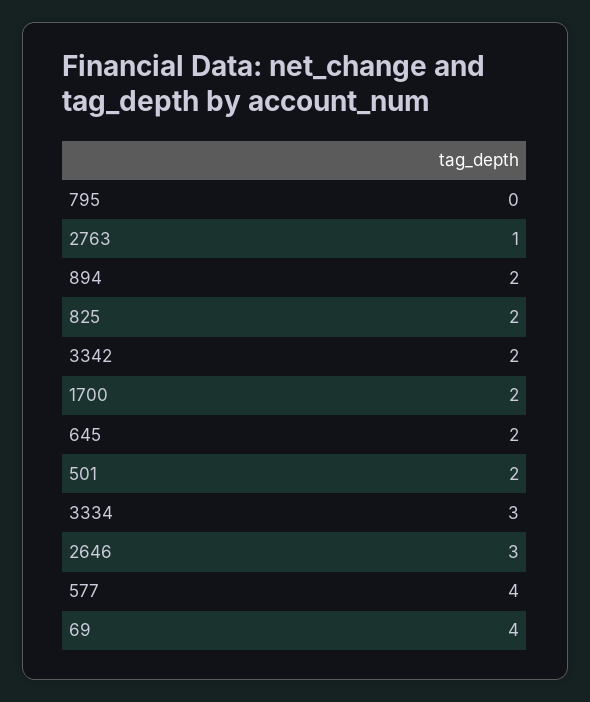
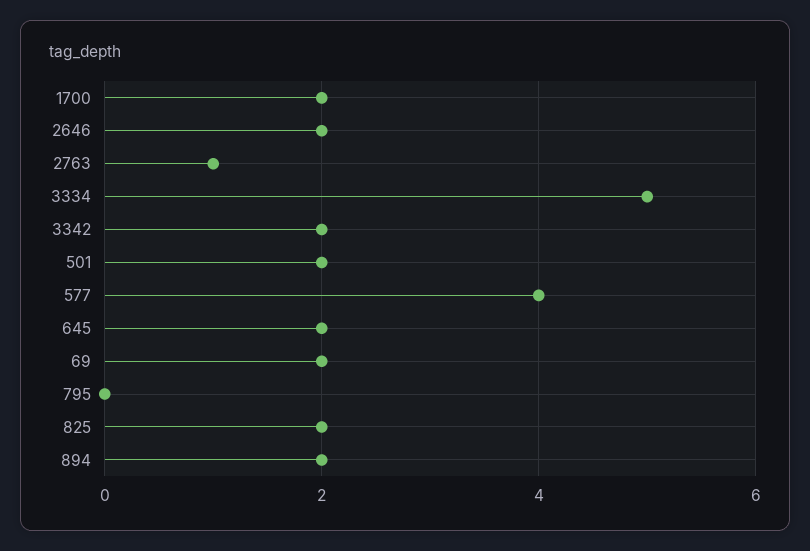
  {
    "795": 0,
    "2763": 1,
    "894": 2,
    "825": 2,
    "3342": 2,
    "1700": 2,
    "645": 2,
    "501": 2,
-   "3334": 3,
+   "3334": 5,
-   "2646": 3,
+   "2646": 2,
    "577": 4,
-   "69": 4
+   "69": 2
  }

